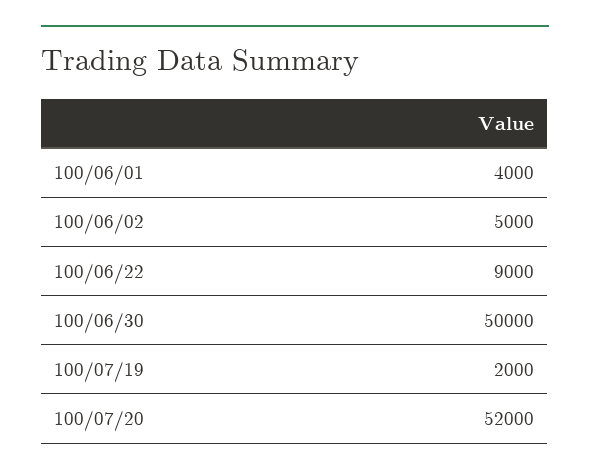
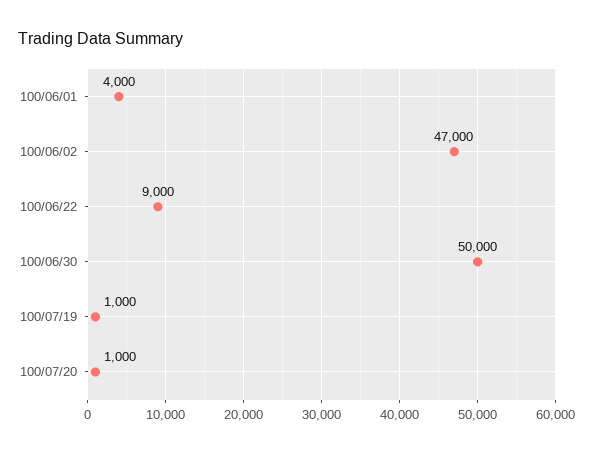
  {
    "100/06/01": 4000,
-   "100/06/02": 5000,
+   "100/06/02": 47000,
    "100/06/22": 9000,
    "100/06/30": 50000,
-   "100/07/19": 2000,
+   "100/07/19": 1000,
-   "100/07/20": 52000
+   "100/07/20": 1000
  }

